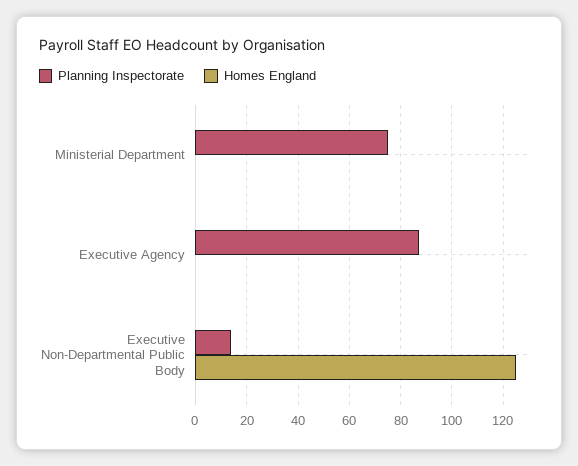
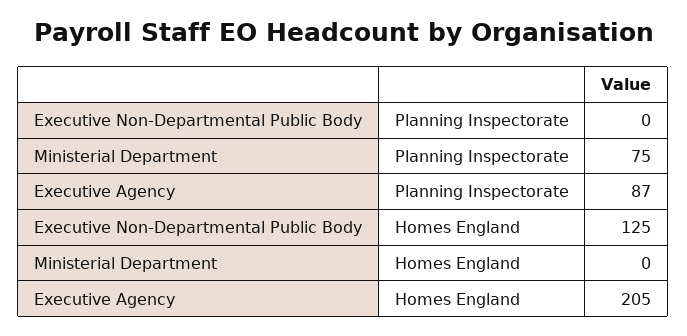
  {
    "Planning Inspectorate": {
      "Ministerial Department": 75,
      "Executive Agency": 87,
-     "Executive Non-Departmental Public Body": 15
+     "Executive Non-Departmental Public Body": 0
    },
    "Homes England": {
      "Ministerial Department": 0,
-     "Executive Agency": 0,
+     "Executive Agency": 205,
      "Executive Non-Departmental Public Body": 125
    }
  }

